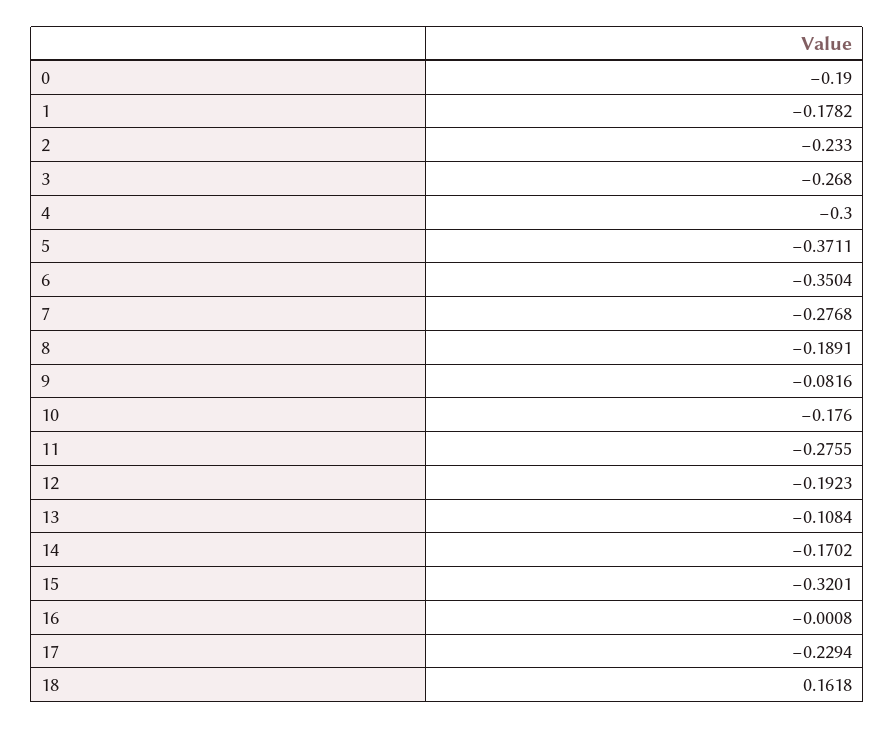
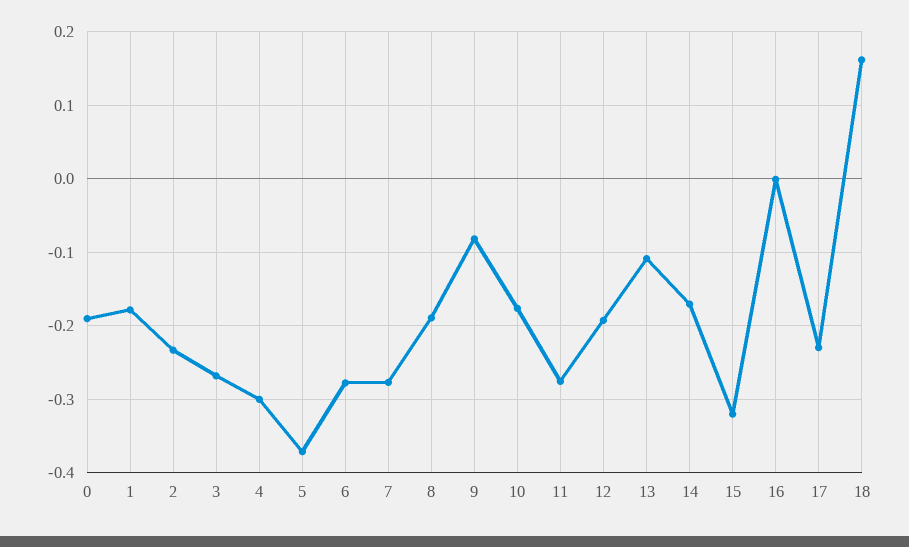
  {
    "0": -0.19,
    "1": -0.1782,
    "2": -0.233,
    "3": -0.268,
    "4": -0.3,
    "5": -0.3711,
-   "6": -0.3504,
+   "6": -0.28,
    "7": -0.2768,
    "8": -0.1891,
    "9": -0.0816,
    "10": -0.176,
    "11": -0.2755,
    "12": -0.1923,
    "13": -0.1084,
    "14": -0.1702,
    "15": -0.3201,
    "16": -0.0008,
    "17": -0.2294,
    "18": 0.1618
  }

